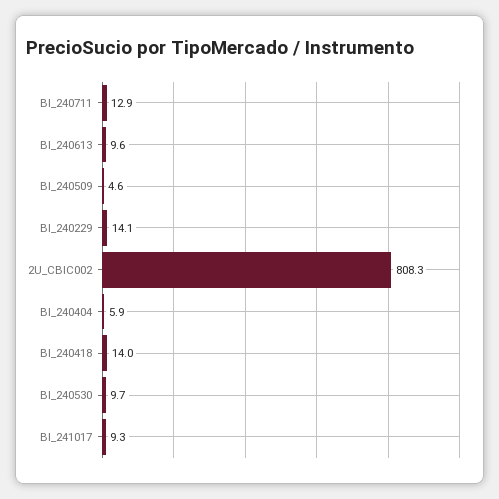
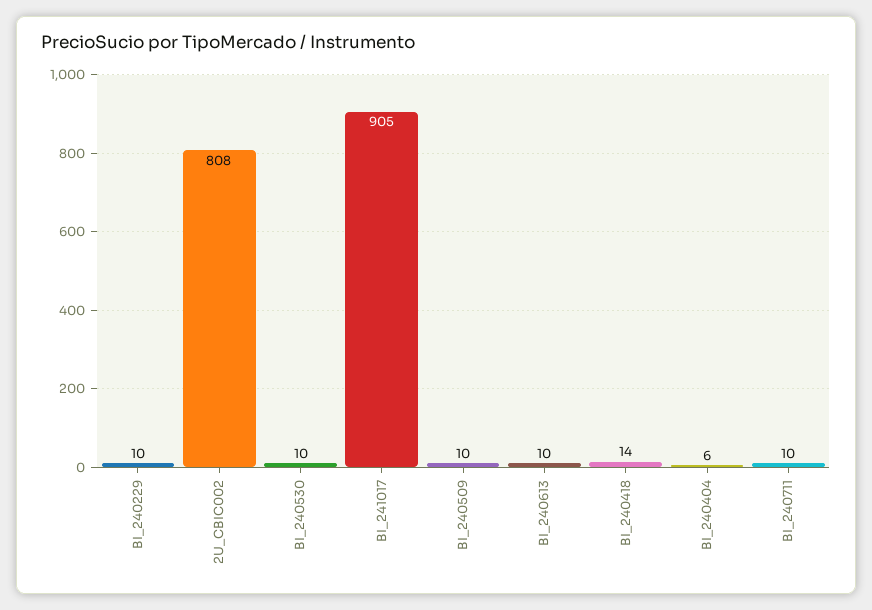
  {
-   "BI_240711": 12.9,
+   "BI_240711": 10,
    "BI_240613": 9.6,
-   "BI_240509": 4.6,
+   "BI_240509": 10,
-   "BI_240229": 14.1,
+   "BI_240229": 10,
    "2U_CBIC002": 808.3,
    "BI_240404": 5.9,
    "BI_240418": 14,
    "BI_240530": 9.7,
-   "BI_241017": 9.3
+   "BI_241017": 905
  }

